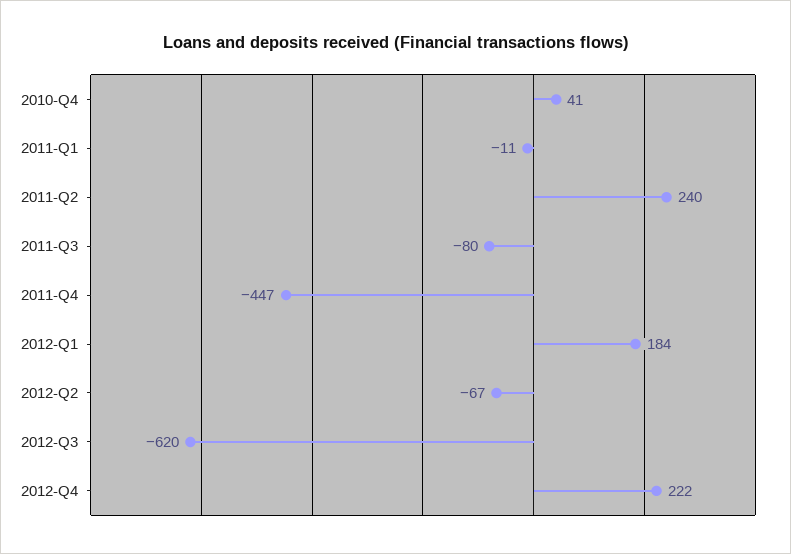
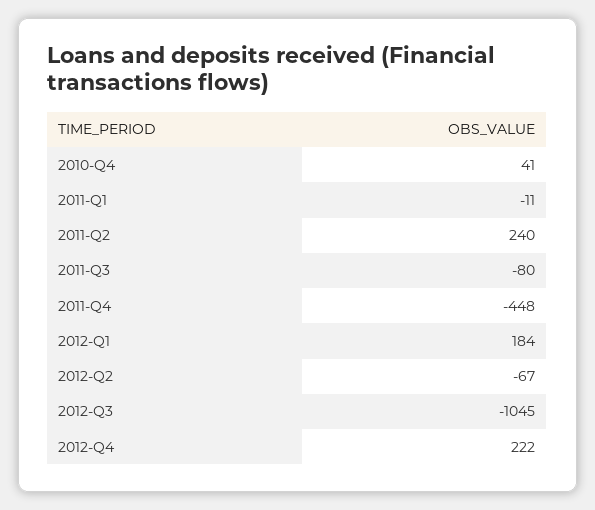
  {
    "2010-Q4": 41,
    "2011-Q1": -11,
    "2011-Q2": 240,
    "2011-Q3": -80,
-   "2011-Q4": -447,
+   "2011-Q4": -448,
    "2012-Q1": 184,
    "2012-Q2": -67,
-   "2012-Q3": -620,
+   "2012-Q3": -1045,
    "2012-Q4": 222
  }

